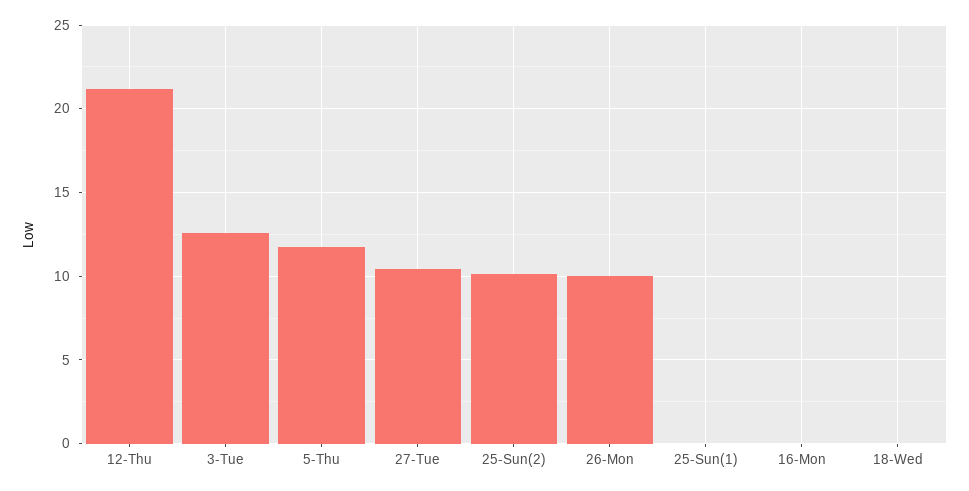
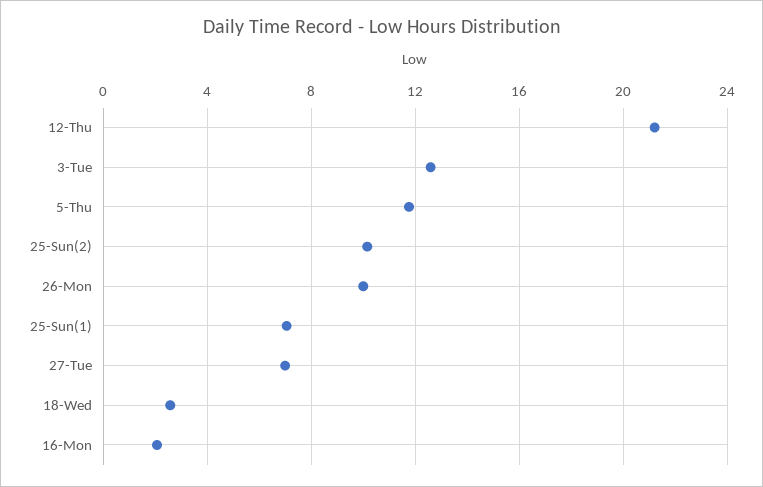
  {
    "12-Thu": 21,
    "3-Tue": 12.5,
    "5-Thu": 12,
-   "27-Tue": 10.5,
+   "27-Tue": 7,
    "25-Sun(2)": 10,
    "26-Mon": 10,
-   "25-Sun(1)": 0,
+   "25-Sun(1)": 7,
-   "16-Mon": 0,
+   "16-Mon": 2,
-   "18-Wed": 0
+   "18-Wed": 2.5
  }

